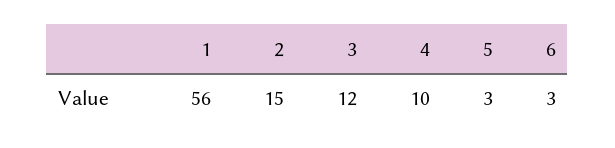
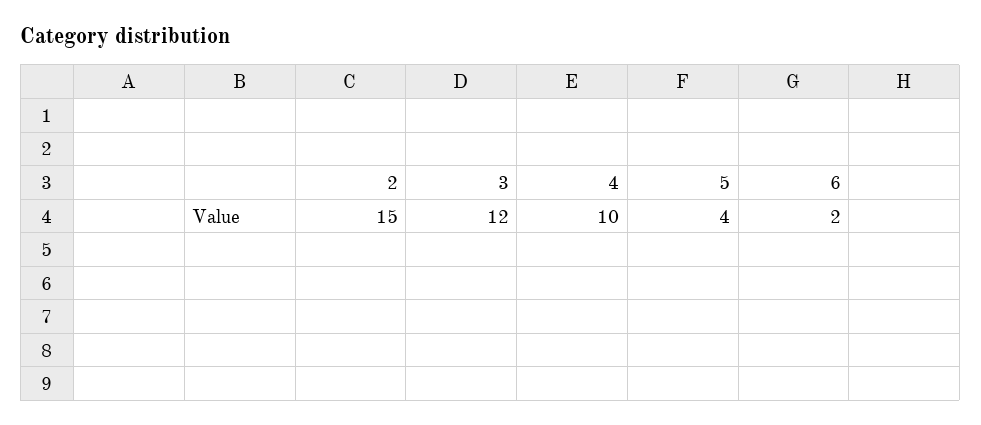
  {
-   "1": 56,
    "2": 15,
    "3": 12,
    "4": 10,
-   "5": 3,
+   "5": 4,
-   "6": 3
+   "6": 2
  }

